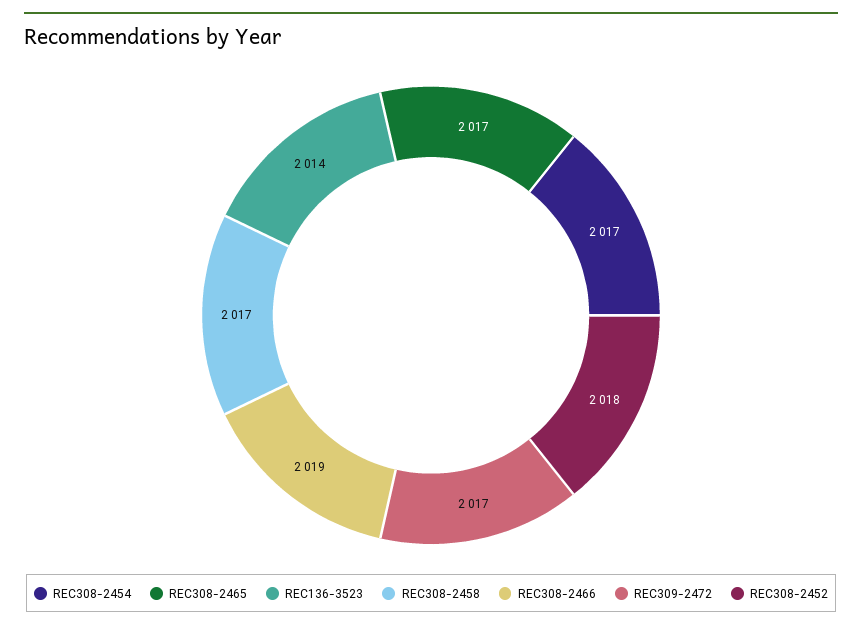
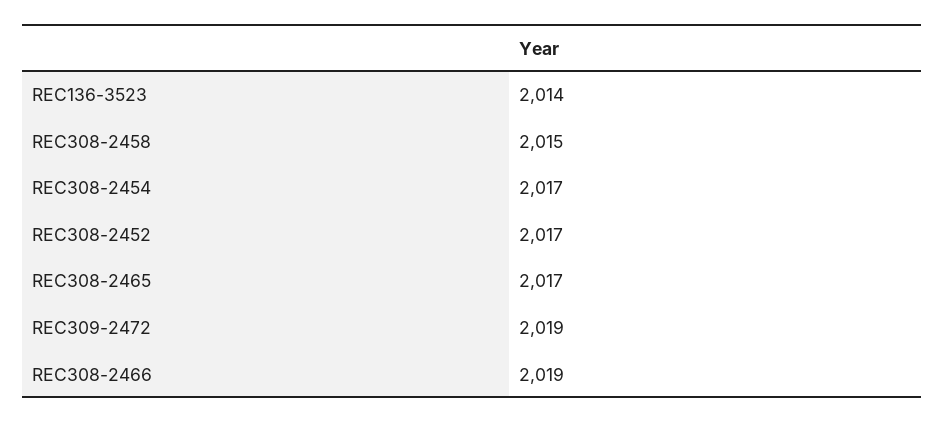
  {
    "REC308-2454": 2017,
    "REC308-2465": 2017,
    "REC136-3523": 2014,
-   "REC308-2458": 2017,
+   "REC308-2458": 2015,
    "REC308-2466": 2019,
-   "REC309-2472": 2017,
+   "REC309-2472": 2019,
-   "REC308-2452": 2018
+   "REC308-2452": 2017
  }

